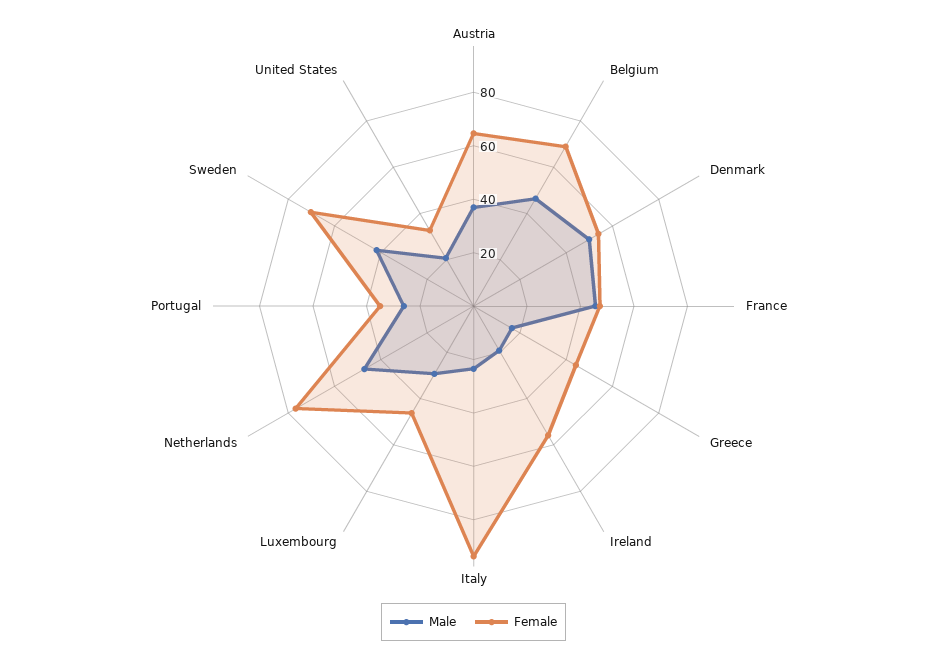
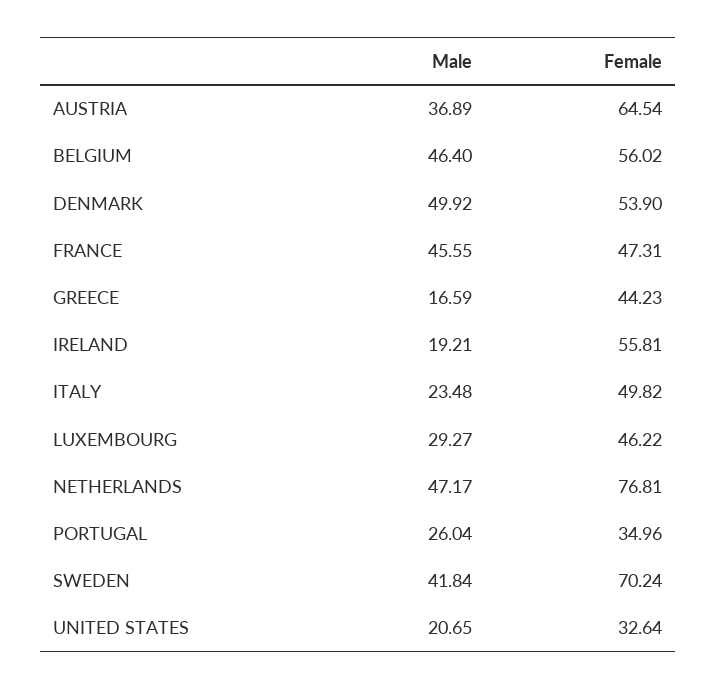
  {
    "Male": {
      "Austria": 36.89,
      "Belgium": 46.4,
      "Denmark": 49.92,
      "France": 45.55,
      "Greece": 16.59,
      "Ireland": 19.21,
      "Italy": 23.48,
      "Luxembourg": 29.27,
      "Netherlands": 47.17,
      "Portugal": 26.04,
      "Sweden": 41.84,
      "United States": 20.65
    },
    "Female": {
      "Austria": 64.54,
-     "Belgium": 70,
+     "Belgium": 56.02,
      "Denmark": 53.9,
      "France": 47.31,
      "Greece": 44.23,
      "Ireland": 55.81,
-     "Italy": 95,
+     "Italy": 49.82,
      "Luxembourg": 46.22,
      "Netherlands": 76.81,
      "Portugal": 34.96,
      "Sweden": 70.24,
      "United States": 32.64
    }
  }

